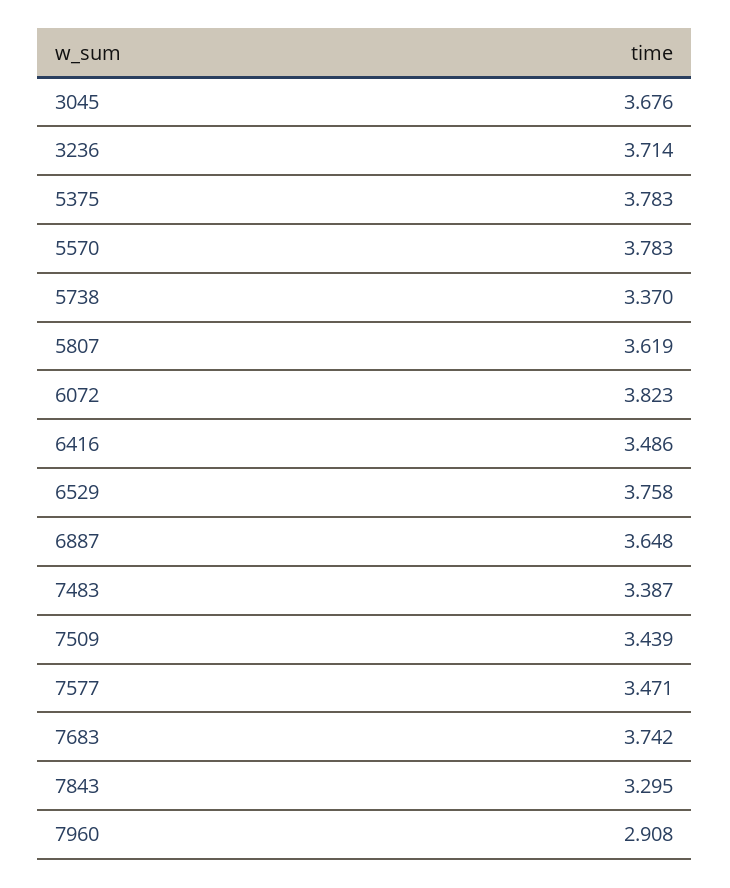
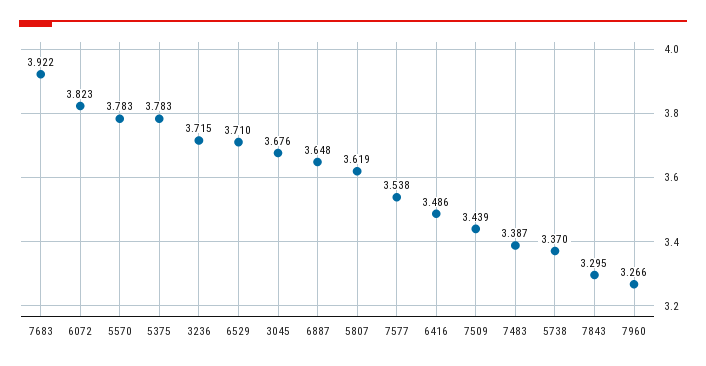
  {
    "3045": 3.676,
-   "3236": 3.714,
+   "3236": 3.715,
    "5375": 3.783,
    "5570": 3.783,
    "5738": 3.37,
    "5807": 3.619,
    "6072": 3.823,
    "6416": 3.486,
-   "6529": 3.758,
+   "6529": 3.71,
    "6887": 3.648,
    "7483": 3.387,
    "7509": 3.439,
-   "7577": 3.471,
+   "7577": 3.538,
-   "7683": 3.742,
+   "7683": 3.922,
    "7843": 3.295,
-   "7960": 2.908
+   "7960": 3.266
  }

